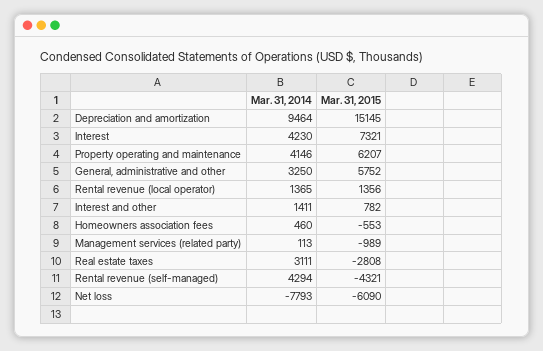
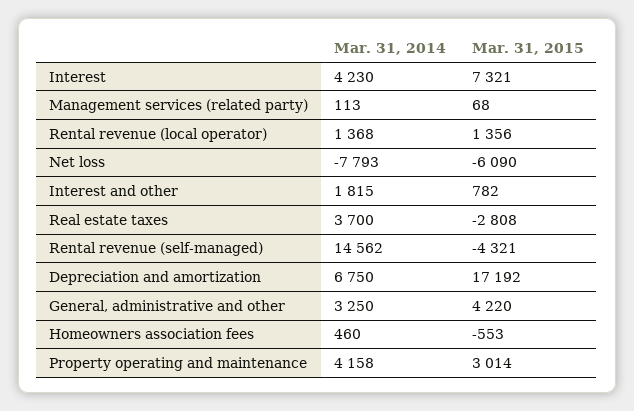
  {
    "Mar. 31, 2014": {
-     "Depreciation and amortization": 9464,
+     "Depreciation and amortization": 6750,
      "Interest": 4230,
-     "Property operating and maintenance": 4146,
+     "Property operating and maintenance": 4158,
      "General, administrative and other": 3250,
-     "Rental revenue (local operator)": 1365,
+     "Rental revenue (local operator)": 1368,
-     "Interest and other": 1411,
+     "Interest and other": 1815,
      "Homeowners association fees": 460,
      "Management services (related party)": 113,
-     "Real estate taxes": 3111,
+     "Real estate taxes": 3700,
-     "Rental revenue (self-managed)": 4294,
+     "Rental revenue (self-managed)": 14562,
      "Net loss": -7793
    },
    "Mar. 31, 2015": {
-     "Depreciation and amortization": 15145,
+     "Depreciation and amortization": 17192,
      "Interest": 7321,
-     "Property operating and maintenance": 6207,
+     "Property operating and maintenance": 3014,
-     "General, administrative and other": 5752,
+     "General, administrative and other": 4220,
      "Rental revenue (local operator)": 1356,
      "Interest and other": 782,
      "Homeowners association fees": -553,
-     "Management services (related party)": -989,
+     "Management services (related party)": 68,
      "Real estate taxes": -2808,
      "Rental revenue (self-managed)": -4321,
      "Net loss": -6090
    }
  }

